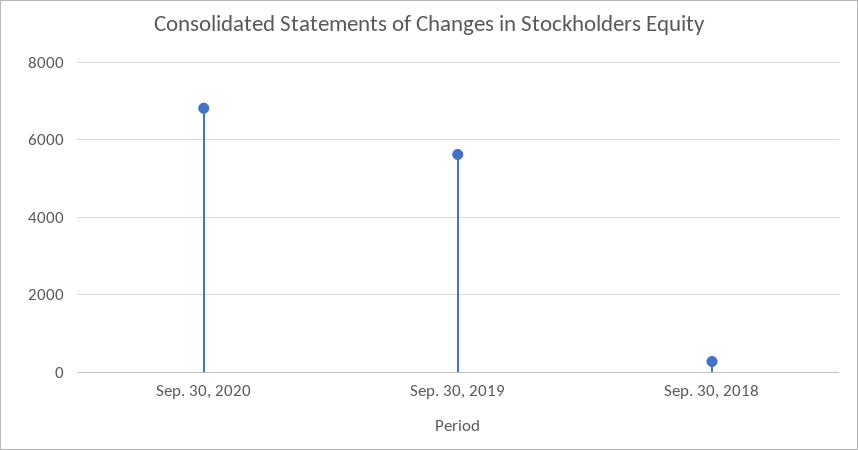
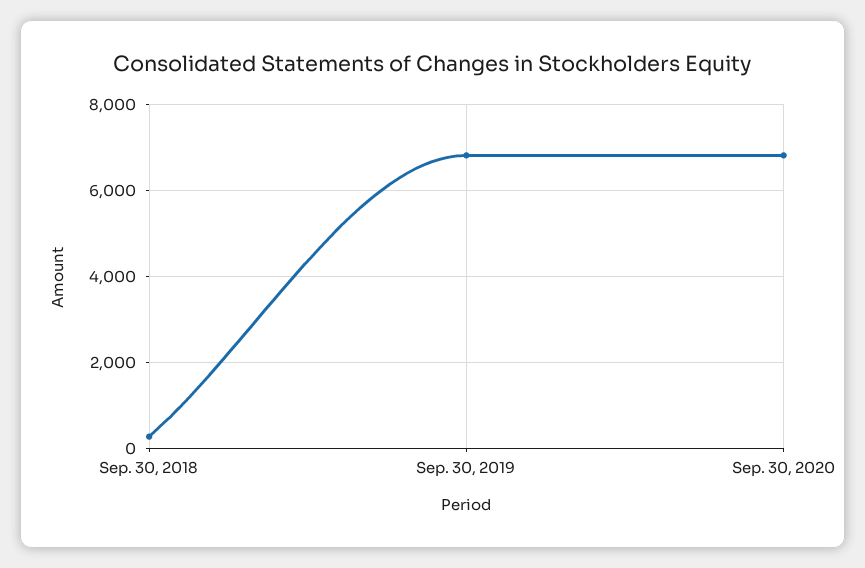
  {
    "Sep. 30, 2020": 6800,
-   "Sep. 30, 2019": 5600,
+   "Sep. 30, 2019": 6800,
    "Sep. 30, 2018": 200
  }

